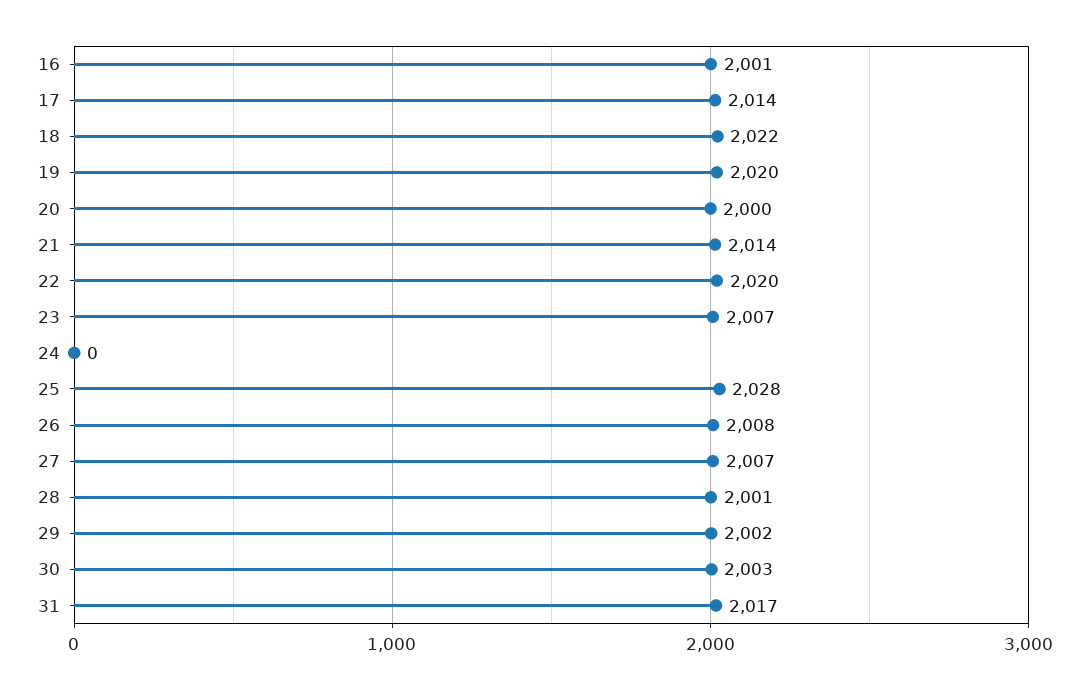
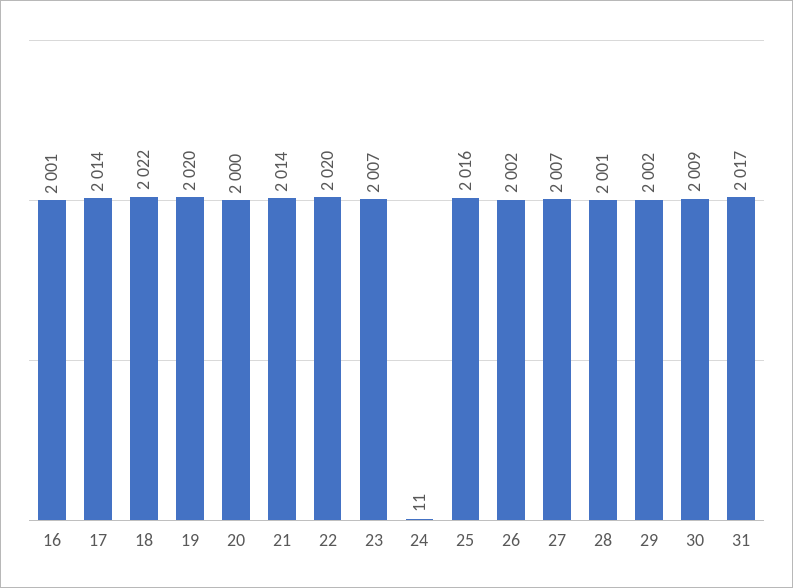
  {
    "16": 2001,
    "17": 2014,
    "18": 2022,
    "19": 2020,
    "20": 2000,
    "21": 2014,
    "22": 2020,
    "23": 2007,
-   "24": 0,
+   "24": 11,
-   "25": 2028,
+   "25": 2016,
-   "26": 2008,
+   "26": 2002,
    "27": 2007,
    "28": 2001,
    "29": 2002,
-   "30": 2003,
+   "30": 2009,
    "31": 2017
  }

